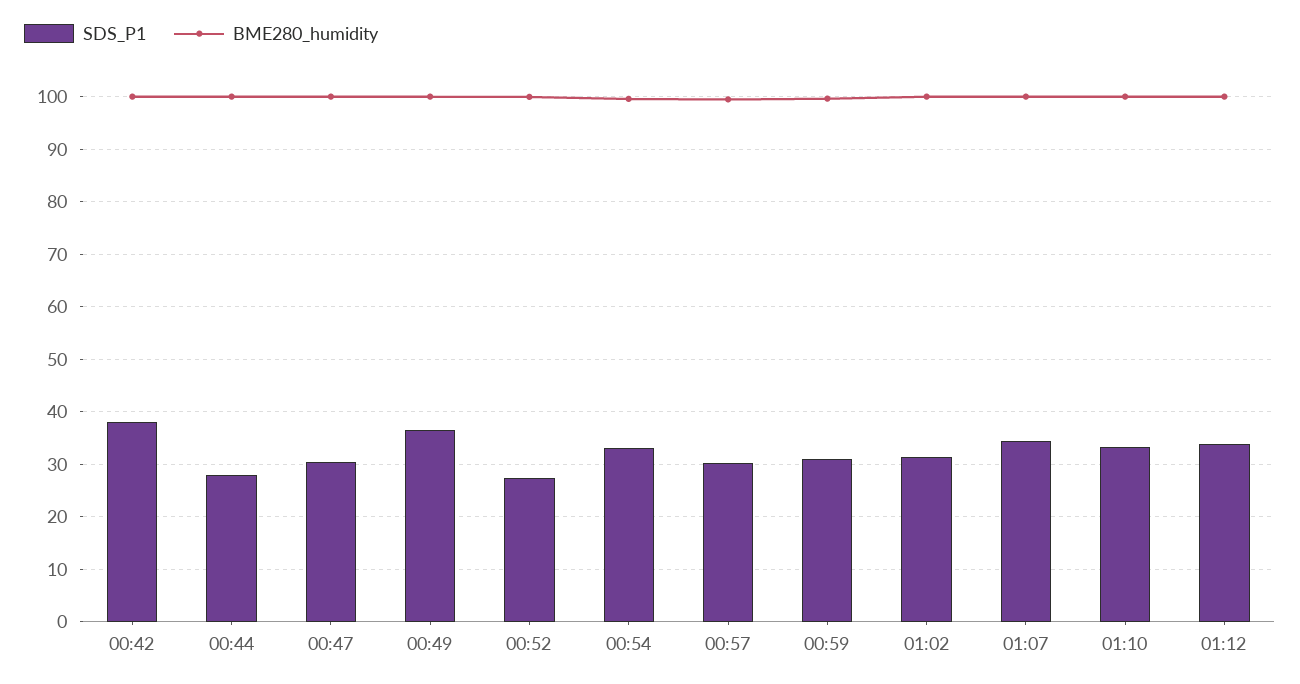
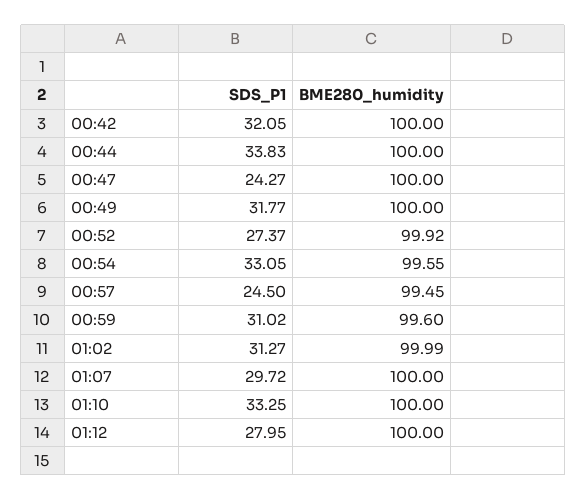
  {
    "SDS_P1": {
-     "00:42": 38,
+     "00:42": 32.05,
-     "00:44": 28,
+     "00:44": 33.83,
-     "00:47": 30,
+     "00:47": 24.27,
-     "00:49": 36,
+     "00:49": 31.77,
      "00:52": 27.37,
      "00:54": 33.05,
-     "00:57": 30,
+     "00:57": 24.5,
      "00:59": 31.02,
      "01:02": 31.27,
-     "01:07": 34,
+     "01:07": 29.72,
      "01:10": 33.25,
-     "01:12": 34
+     "01:12": 27.95
    },
    "BME280_humidity": {
      "00:42": 100,
      "00:44": 100,
      "00:47": 100,
      "00:49": 100,
      "00:52": 99.92,
      "00:54": 99.55,
      "00:57": 99.45,
      "00:59": 99.6,
      "01:02": 99.99,
      "01:07": 100,
      "01:10": 100,
      "01:12": 100
    }
  }

